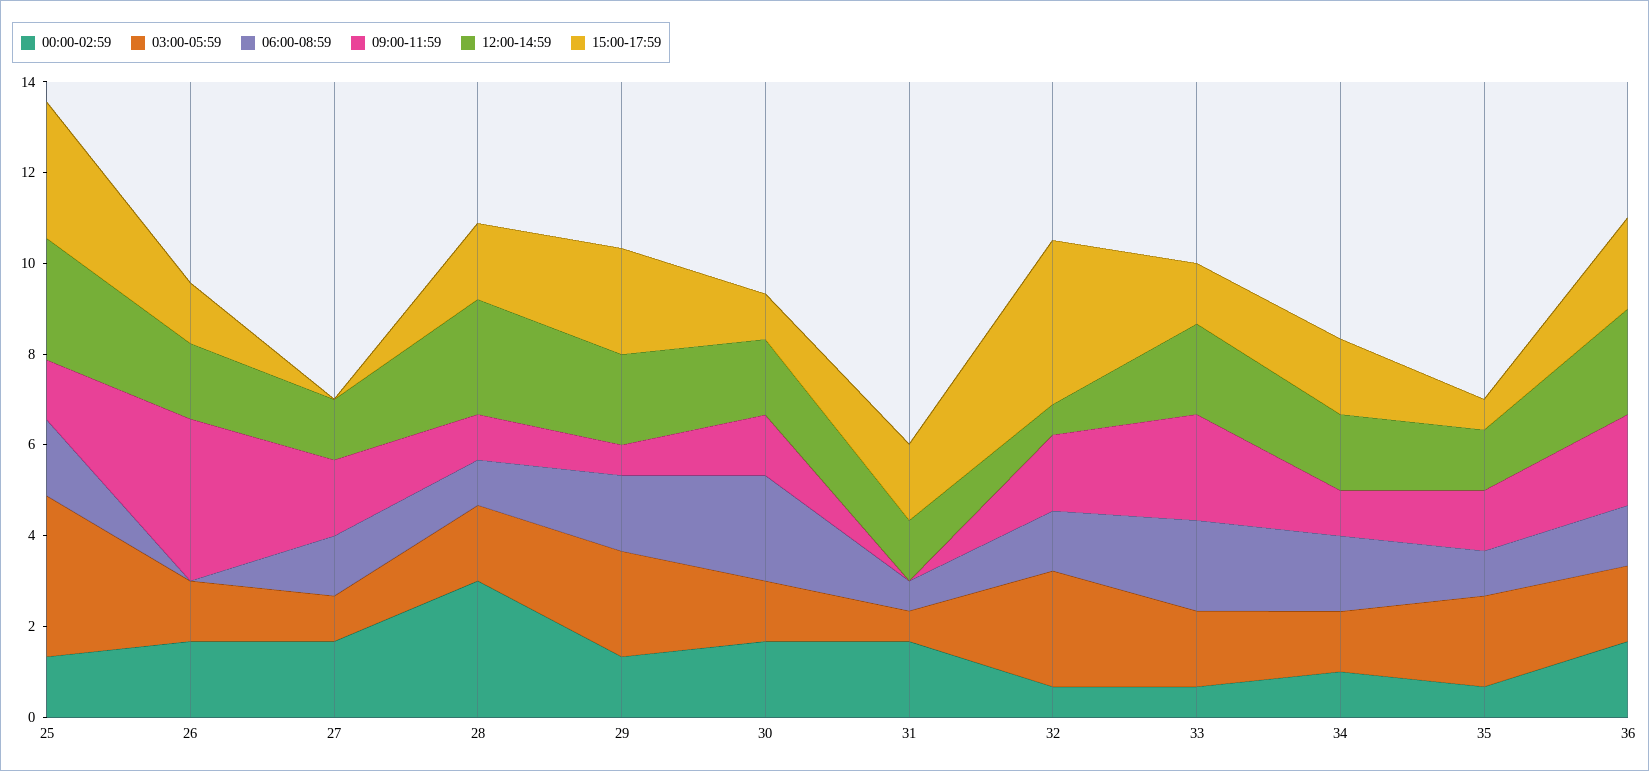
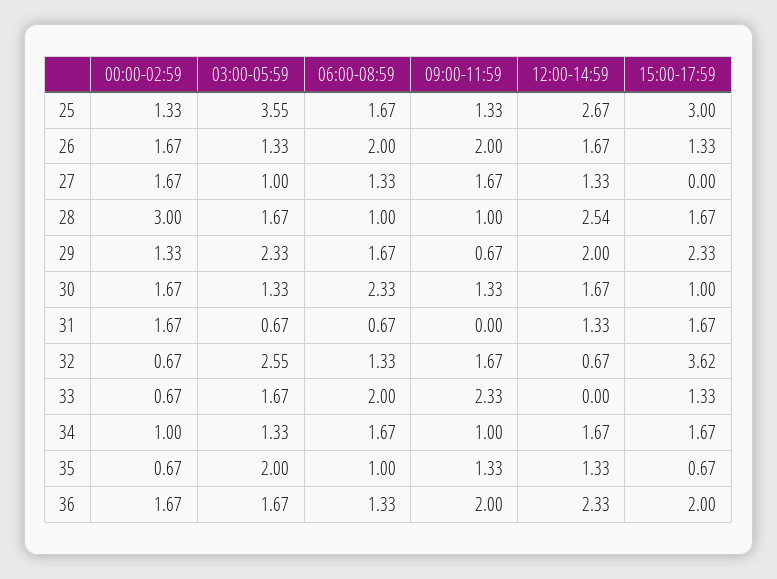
  {
    "00:00-02:59": {
      "25": 1.33,
      "26": 1.67,
      "27": 1.67,
      "28": 3,
      "29": 1.33,
      "30": 1.67,
      "31": 1.67,
      "32": 0.67,
      "33": 0.67,
      "34": 1,
      "35": 0.67,
      "36": 1.67
    },
    "03:00-05:59": {
      "25": 3.55,
      "26": 1.33,
      "27": 1,
      "28": 1.67,
      "29": 2.33,
      "30": 1.33,
      "31": 0.67,
      "32": 2.55,
      "33": 1.67,
      "34": 1.33,
      "35": 2,
      "36": 1.67
    },
    "06:00-08:59": {
      "25": 1.67,
-     "26": 0,
+     "26": 2,
      "27": 1.33,
      "28": 1,
      "29": 1.67,
      "30": 2.33,
      "31": 0.67,
      "32": 1.33,
      "33": 2,
      "34": 1.67,
      "35": 1,
      "36": 1.33
    },
    "09:00-11:59": {
      "25": 1.33,
-     "26": 3.5,
+     "26": 2,
      "27": 1.67,
      "28": 1,
      "29": 0.67,
      "30": 1.33,
      "31": 0,
      "32": 1.67,
      "33": 2.33,
      "34": 1,
      "35": 1.33,
      "36": 2
    },
    "12:00-14:59": {
      "25": 2.67,
      "26": 1.67,
      "27": 1.33,
      "28": 2.54,
      "29": 2,
      "30": 1.67,
      "31": 1.33,
      "32": 0.67,
-     "33": 2,
+     "33": 0,
      "34": 1.67,
      "35": 1.33,
      "36": 2.33
    },
    "15:00-17:59": {
      "25": 3,
      "26": 1.33,
      "27": 0,
      "28": 1.67,
      "29": 2.33,
      "30": 1,
      "31": 1.67,
      "32": 3.62,
      "33": 1.33,
      "34": 1.67,
      "35": 0.67,
      "36": 2
    }
  }

